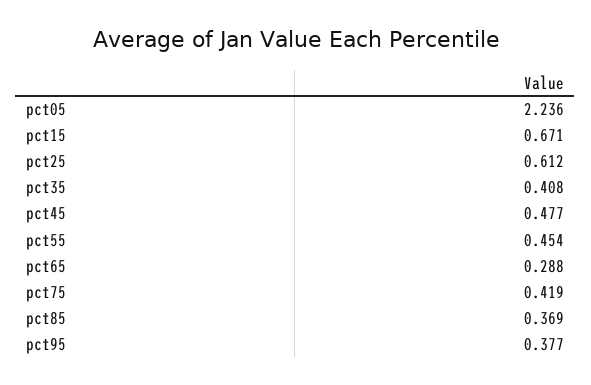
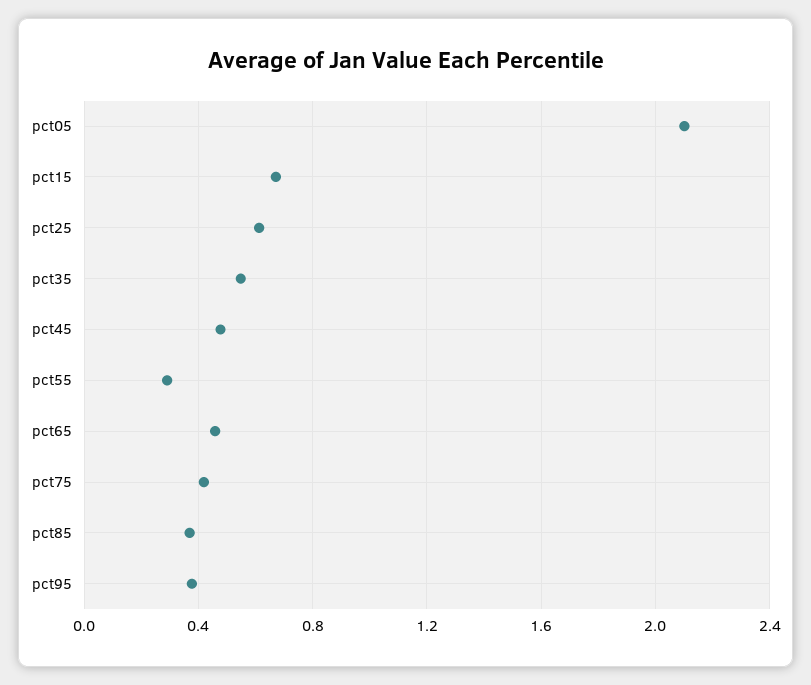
  {
-   "pct05": 2.236,
+   "pct05": 2.1,
    "pct15": 0.671,
    "pct25": 0.612,
-   "pct35": 0.408,
+   "pct35": 0.55,
    "pct45": 0.477,
-   "pct55": 0.454,
+   "pct55": 0.3,
-   "pct65": 0.288,
+   "pct65": 0.45,
    "pct75": 0.419,
    "pct85": 0.369,
    "pct95": 0.377
  }

